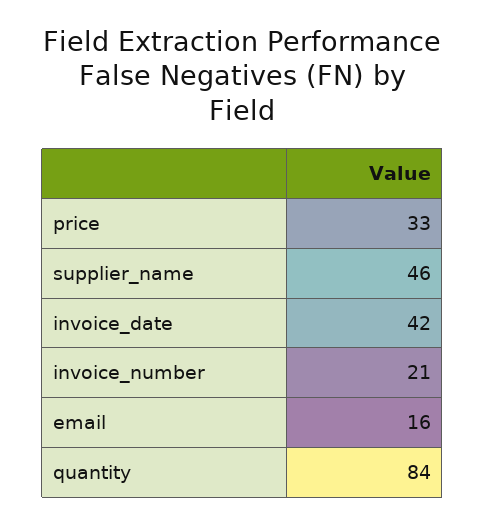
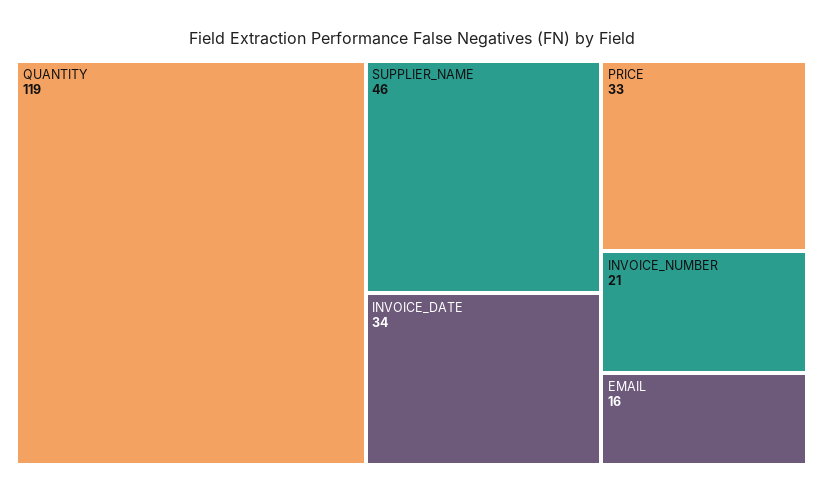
  {
    "price": 33,
    "supplier_name": 46,
-   "invoice_date": 42,
+   "invoice_date": 34,
    "invoice_number": 21,
    "email": 16,
-   "quantity": 84
+   "quantity": 119
  }

